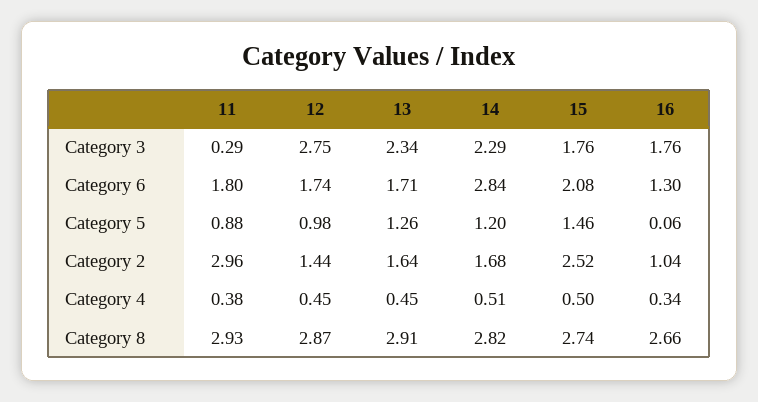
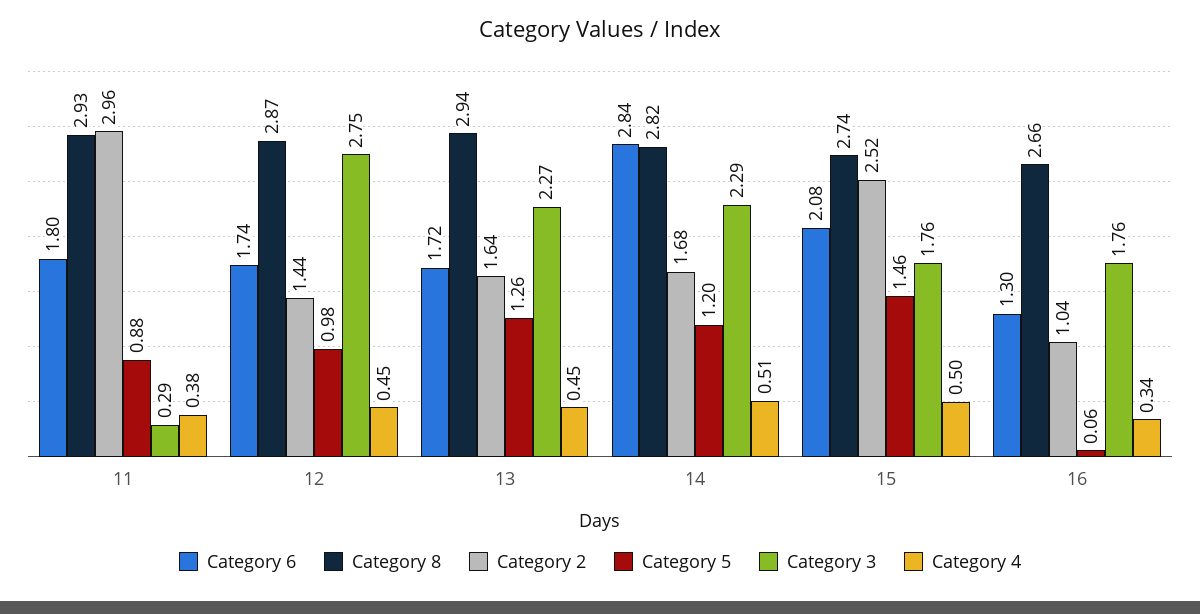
  {
    "Category 3": {
      "11": 0.29,
      "12": 2.75,
-     "13": 2.34,
+     "13": 2.27,
      "14": 2.29,
      "15": 1.76,
      "16": 1.76
    },
    "Category 6": {
      "11": 1.8,
      "12": 1.74,
-     "13": 1.71,
+     "13": 1.72,
      "14": 2.84,
      "15": 2.08,
      "16": 1.3
    },
    "Category 5": {
      "11": 0.88,
      "12": 0.98,
      "13": 1.26,
      "14": 1.2,
      "15": 1.46,
      "16": 0.06
    },
    "Category 2": {
      "11": 2.96,
      "12": 1.44,
      "13": 1.64,
      "14": 1.68,
      "15": 2.52,
      "16": 1.04
    },
    "Category 4": {
      "11": 0.38,
      "12": 0.45,
      "13": 0.45,
      "14": 0.51,
      "15": 0.5,
      "16": 0.34
    },
    "Category 8": {
      "11": 2.93,
      "12": 2.87,
-     "13": 2.91,
+     "13": 2.94,
      "14": 2.82,
      "15": 2.74,
      "16": 2.66
    }
  }

